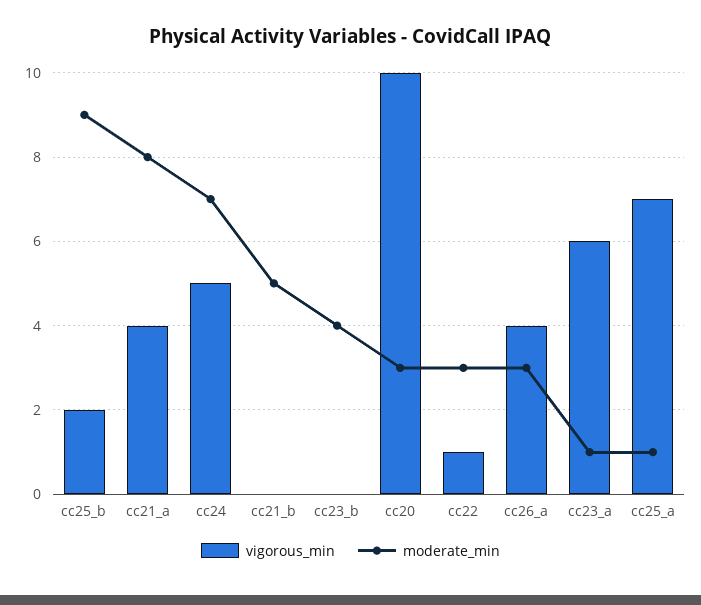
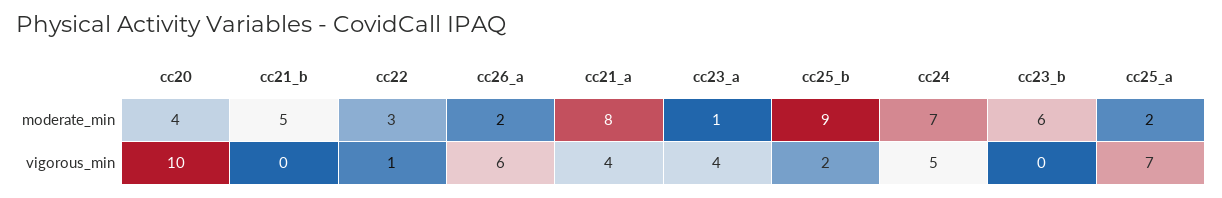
  {
    "vigorous_min": {
      "cc25_b": 2,
      "cc21_a": 4,
      "cc24": 5,
      "cc21_b": 0,
      "cc23_b": 0,
      "cc20": 10,
      "cc22": 1,
-     "cc26_a": 4,
+     "cc26_a": 6,
-     "cc23_a": 6,
+     "cc23_a": 4,
      "cc25_a": 7
    },
    "moderate_min": {
      "cc25_b": 9,
      "cc21_a": 8,
      "cc24": 7,
      "cc21_b": 5,
-     "cc23_b": 4,
+     "cc23_b": 6,
-     "cc20": 3,
+     "cc20": 4,
      "cc22": 3,
-     "cc26_a": 3,
+     "cc26_a": 2,
      "cc23_a": 1,
-     "cc25_a": 1
+     "cc25_a": 2
    }
  }

